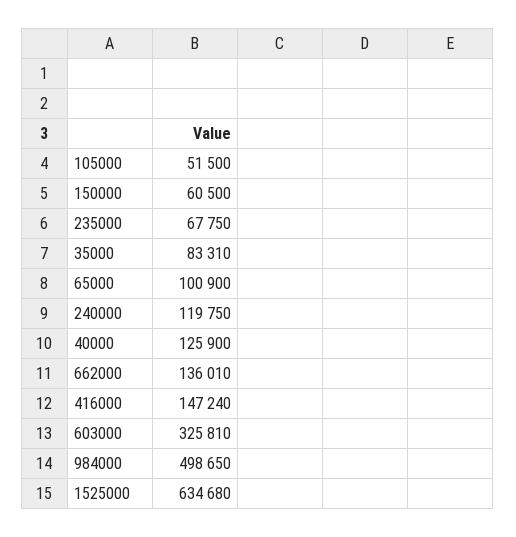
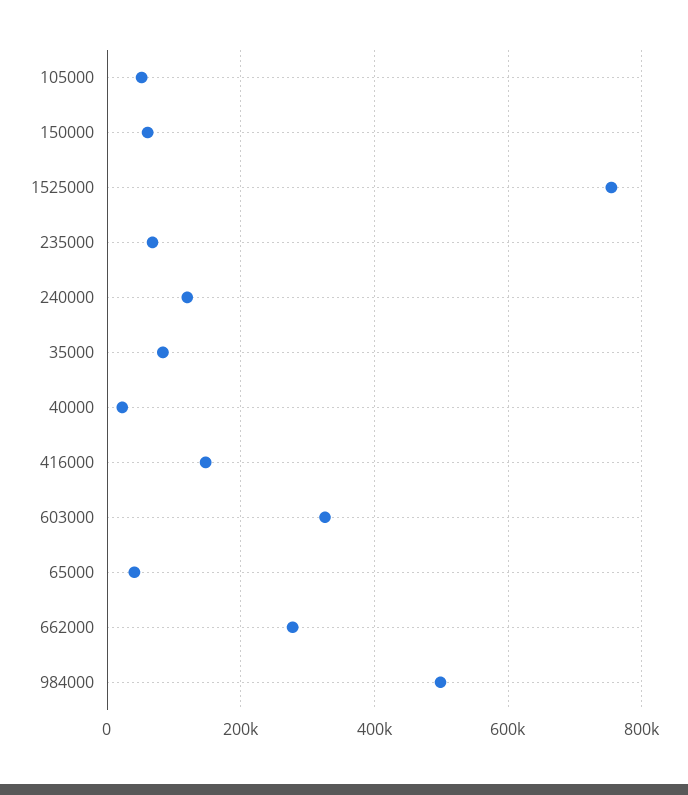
  {
    "105000": 51500,
    "150000": 60500,
    "235000": 67750,
    "35000": 83310,
-   "65000": 100900,
+   "65000": 40000,
    "240000": 119750,
-   "40000": 125900,
+   "40000": 20000,
-   "662000": 136010,
+   "662000": 280000,
    "416000": 147240,
    "603000": 325810,
    "984000": 498650,
-   "1525000": 634680
+   "1525000": 760000
  }

